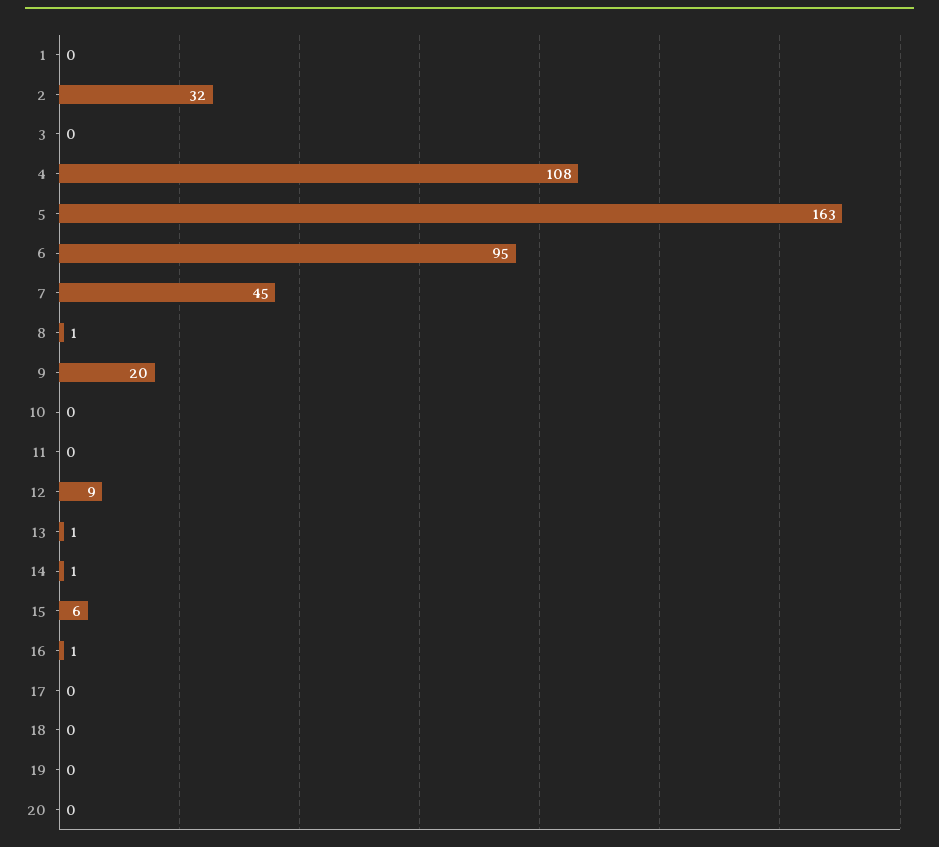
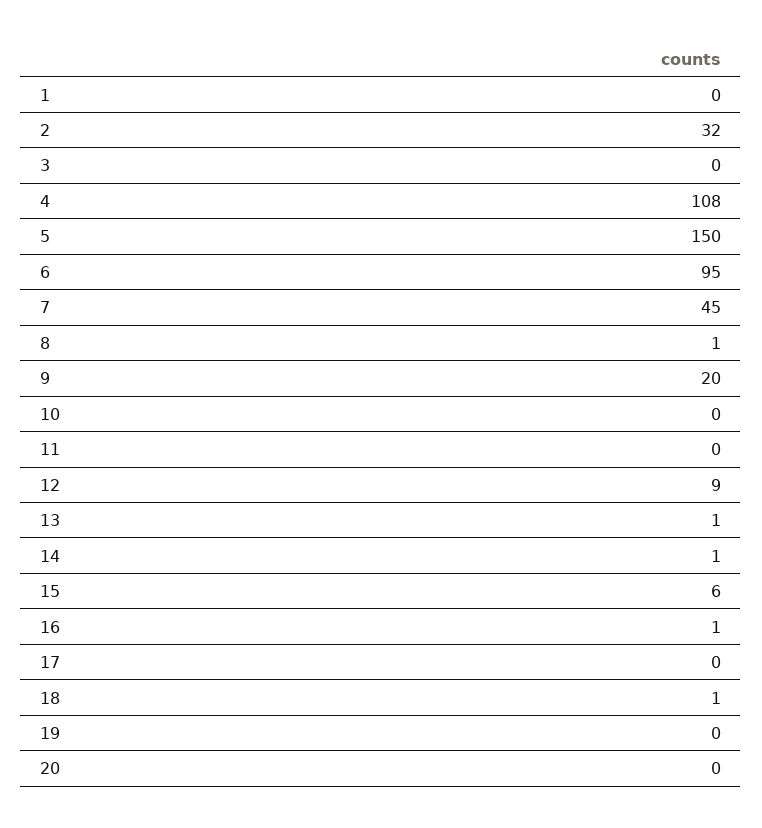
  {
    "1": 0,
    "2": 32,
    "3": 0,
    "4": 108,
-   "5": 163,
+   "5": 150,
    "6": 95,
    "7": 45,
    "8": 1,
    "9": 20,
    "10": 0,
    "11": 0,
    "12": 9,
    "13": 1,
    "14": 1,
    "15": 6,
    "16": 1,
    "17": 0,
-   "18": 0,
+   "18": 1,
    "19": 0,
    "20": 0
  }

